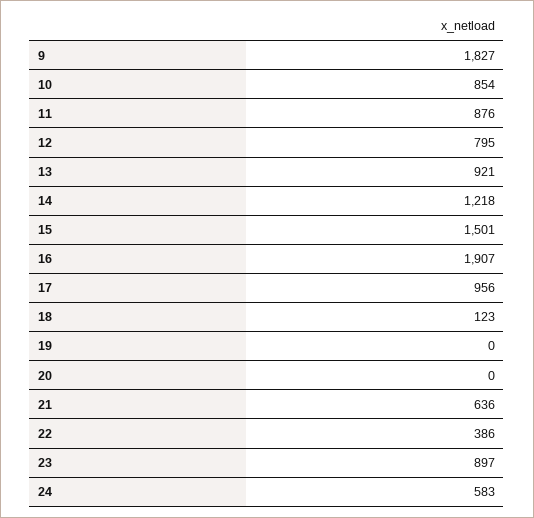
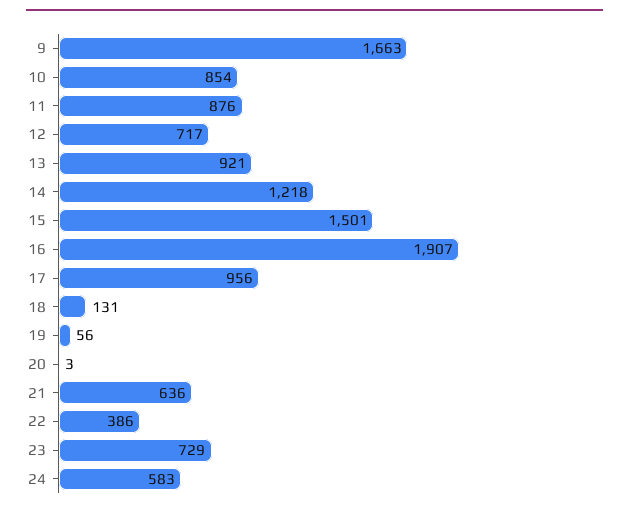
  {
-   "9": 1827,
+   "9": 1663,
    "10": 854,
    "11": 876,
-   "12": 795,
+   "12": 717,
    "13": 921,
    "14": 1218,
    "15": 1501,
    "16": 1907,
    "17": 956,
-   "18": 123,
+   "18": 131,
-   "19": 0,
+   "19": 56,
-   "20": 0,
+   "20": 3,
    "21": 636,
    "22": 386,
-   "23": 897,
+   "23": 729,
    "24": 583
  }

